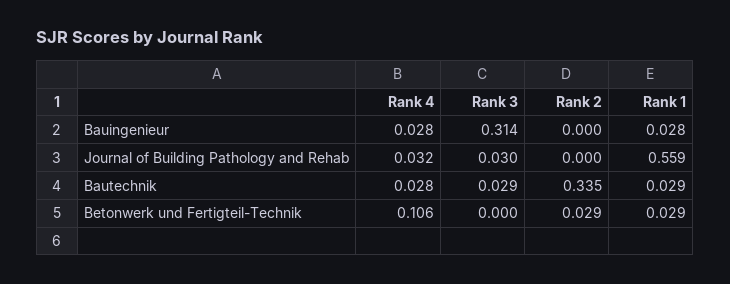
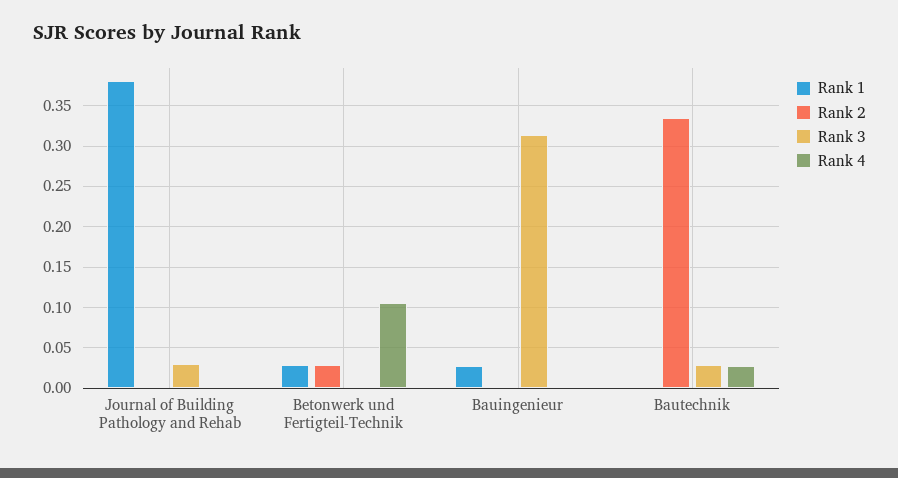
  {
    "Rank 4": {
-     "Bauingenieur": 0.028,
+     "Bauingenieur": 0,
-     "Journal of Building Pathology and Rehab": 0.032,
+     "Journal of Building Pathology and Rehab": 0,
      "Bautechnik": 0.028,
      "Betonwerk und Fertigteil-Technik": 0.106
    },
    "Rank 3": {
      "Bauingenieur": 0.314,
      "Journal of Building Pathology and Rehab": 0.03,
      "Bautechnik": 0.029,
      "Betonwerk und Fertigteil-Technik": 0
    },
    "Rank 2": {
      "Bauingenieur": 0,
      "Journal of Building Pathology and Rehab": 0,
      "Bautechnik": 0.335,
      "Betonwerk und Fertigteil-Technik": 0.029
    },
    "Rank 1": {
      "Bauingenieur": 0.028,
-     "Journal of Building Pathology and Rehab": 0.559,
+     "Journal of Building Pathology and Rehab": 0.38,
-     "Bautechnik": 0.029,
+     "Bautechnik": 0,
      "Betonwerk und Fertigteil-Technik": 0.029
    }
  }

